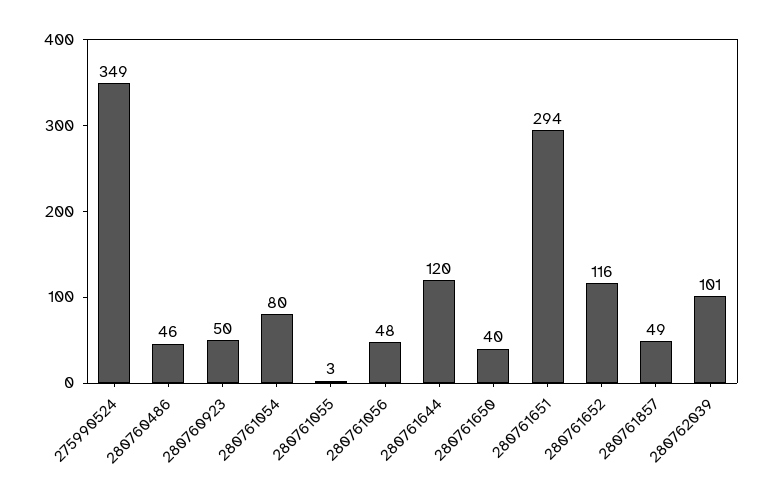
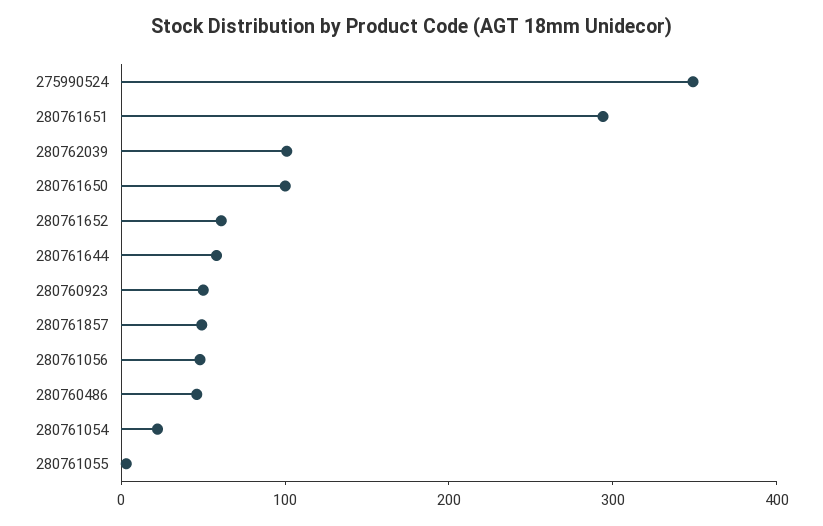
  {
    "275990524": 349,
    "280760486": 46,
    "280760923": 50,
-   "280761054": 80,
+   "280761054": 20,
    "280761055": 3,
    "280761056": 48,
-   "280761644": 120,
+   "280761644": 60,
-   "280761650": 40,
+   "280761650": 100,
    "280761651": 294,
-   "280761652": 116,
+   "280761652": 60,
    "280761857": 49,
    "280762039": 101
  }

